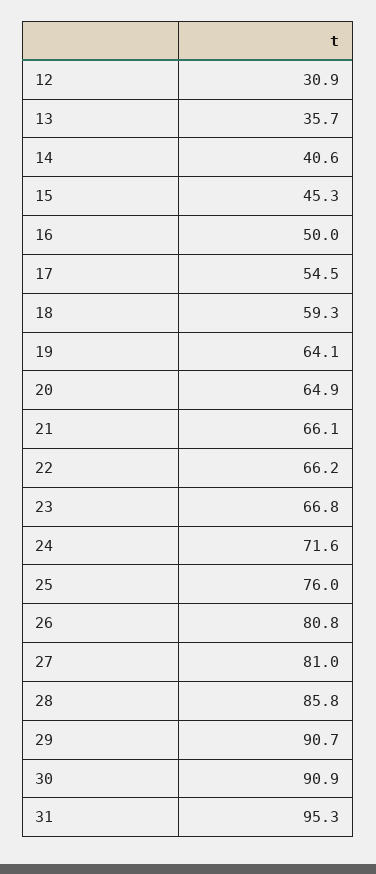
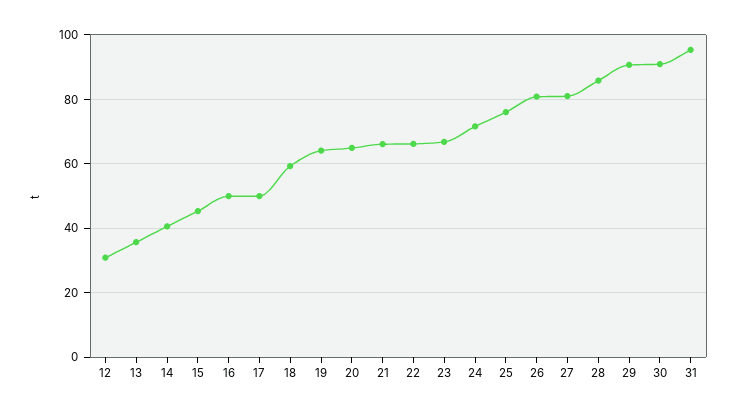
  {
    "12": 30.9,
    "13": 35.7,
    "14": 40.6,
    "15": 45.3,
    "16": 50,
-   "17": 54.5,
+   "17": 50,
    "18": 59.3,
    "19": 64.1,
    "20": 64.9,
    "21": 66.1,
    "22": 66.2,
    "23": 66.8,
    "24": 71.6,
    "25": 76,
    "26": 80.8,
    "27": 81,
    "28": 85.8,
    "29": 90.7,
    "30": 90.9,
    "31": 95.3
  }

